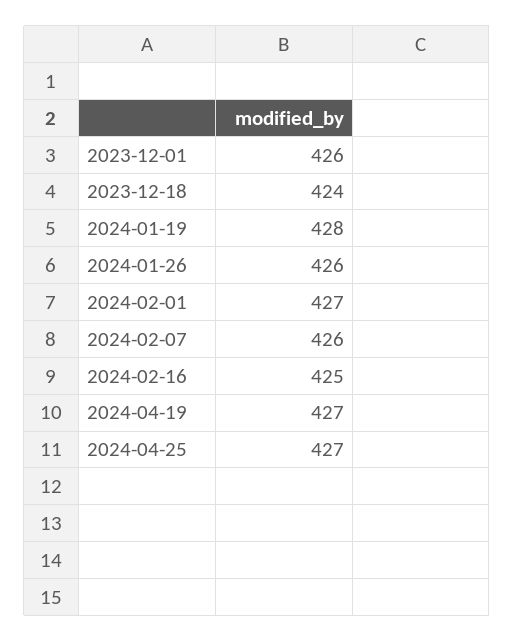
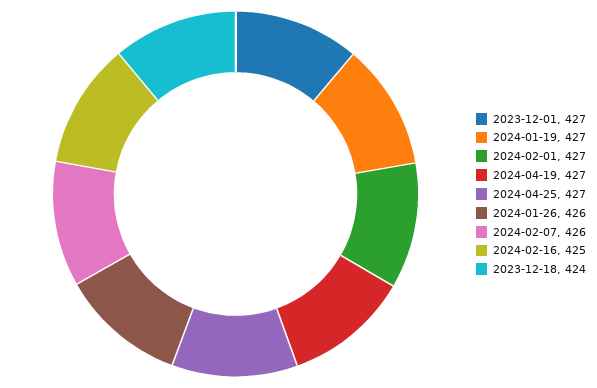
  {
-   "2023-12-01": 426,
+   "2023-12-01": 427,
    "2023-12-18": 424,
-   "2024-01-19": 428,
+   "2024-01-19": 427,
    "2024-01-26": 426,
    "2024-02-01": 427,
    "2024-02-07": 426,
    "2024-02-16": 425,
    "2024-04-19": 427,
    "2024-04-25": 427
  }

